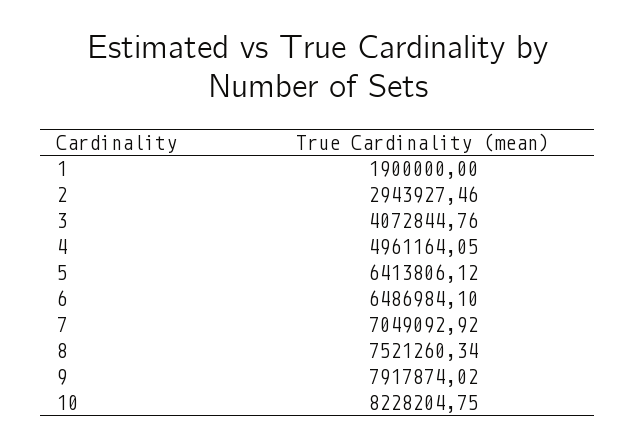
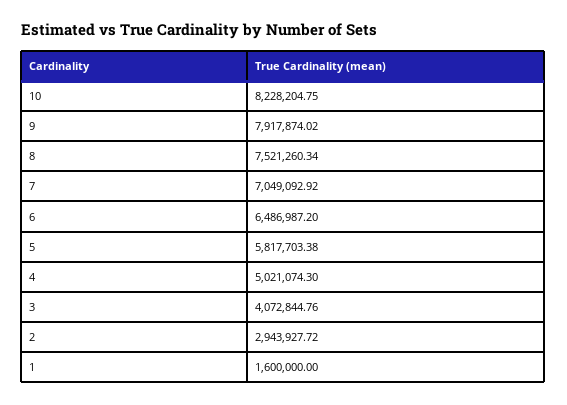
  {
-   "1": 1900000,
+   "1": 1600000,
-   "2": 2943927.46,
+   "2": 2943927.72,
    "3": 4072844.76,
-   "4": 4961164.05,
+   "4": 5021074.3,
-   "5": 6413806.12,
+   "5": 5817703.38,
-   "6": 6486984.1,
+   "6": 6486987.2,
    "7": 7049092.92,
    "8": 7521260.34,
    "9": 7917874.02,
    "10": 8228204.75
  }

